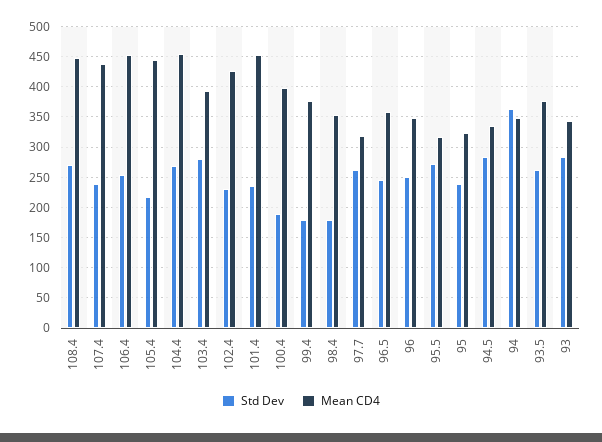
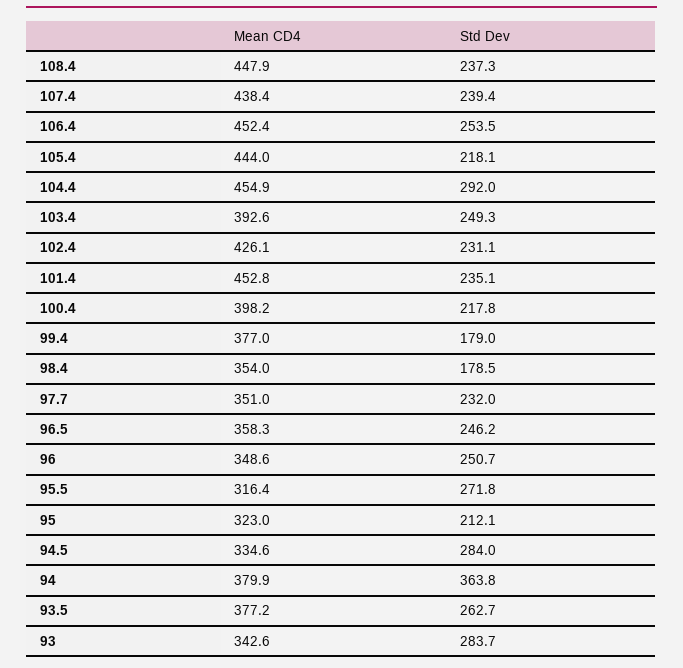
  {
    "Std Dev": {
-     "108.4": 270,
+     "108.4": 237.3,
      "107.4": 239.4,
      "106.4": 253.5,
      "105.4": 218.1,
-     "104.4": 270,
+     "104.4": 292,
-     "103.4": 280,
+     "103.4": 249.3,
      "102.4": 231.1,
      "101.4": 235.1,
-     "100.4": 190,
+     "100.4": 217.8,
      "99.4": 179,
      "98.4": 178.5,
-     "97.7": 260,
+     "97.7": 232,
      "96.5": 246.2,
      "96": 250.7,
      "95.5": 271.8,
-     "95": 240,
+     "95": 212.1,
      "94.5": 284,
      "94": 363.8,
      "93.5": 262.7,
      "93": 283.7
    },
    "Mean CD4": {
      "108.4": 447.9,
      "107.4": 438.4,
      "106.4": 452.4,
      "105.4": 444,
      "104.4": 454.9,
      "103.4": 392.6,
      "102.4": 426.1,
      "101.4": 452.8,
      "100.4": 398.2,
      "99.4": 377,
      "98.4": 354,
-     "97.7": 320,
+     "97.7": 351,
      "96.5": 358.3,
      "96": 348.6,
      "95.5": 316.4,
      "95": 323,
      "94.5": 334.6,
-     "94": 350,
+     "94": 379.9,
      "93.5": 377.2,
      "93": 342.6
    }
  }

